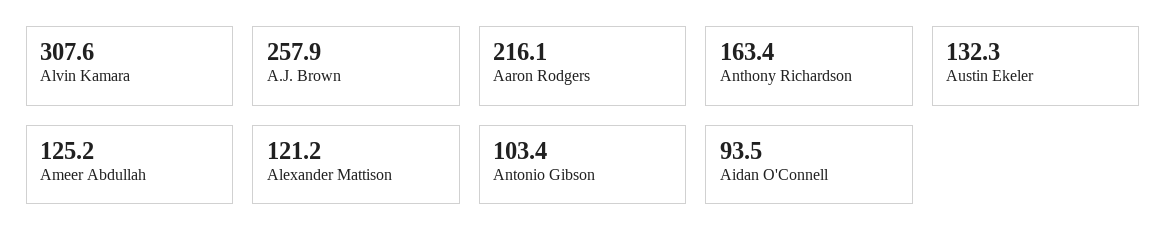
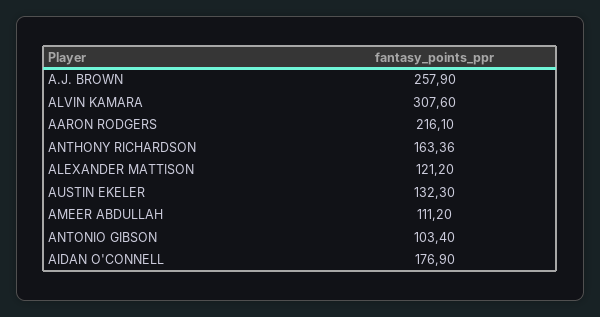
  {
    "Alvin Kamara": 307.6,
    "A.J. Brown": 257.9,
    "Aaron Rodgers": 216.1,
    "Anthony Richardson": 163.36,
    "Austin Ekeler": 132.3,
-   "Ameer Abdullah": 125.2,
+   "Ameer Abdullah": 111.2,
    "Alexander Mattison": 121.2,
    "Antonio Gibson": 103.4,
-   "Aidan O'Connell": 93.5
+   "Aidan O'Connell": 176.9
  }

